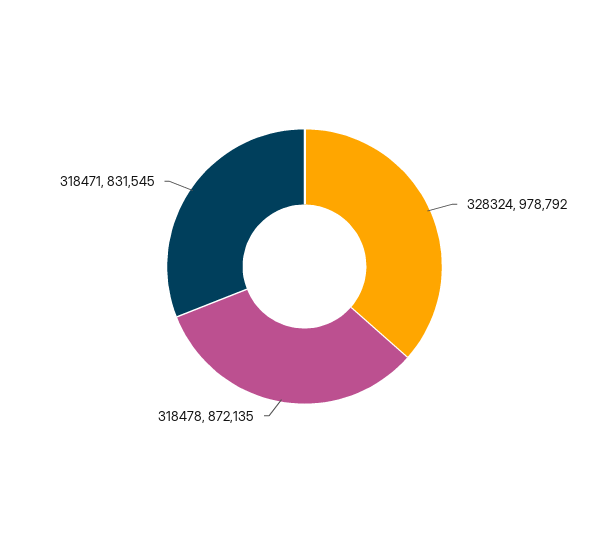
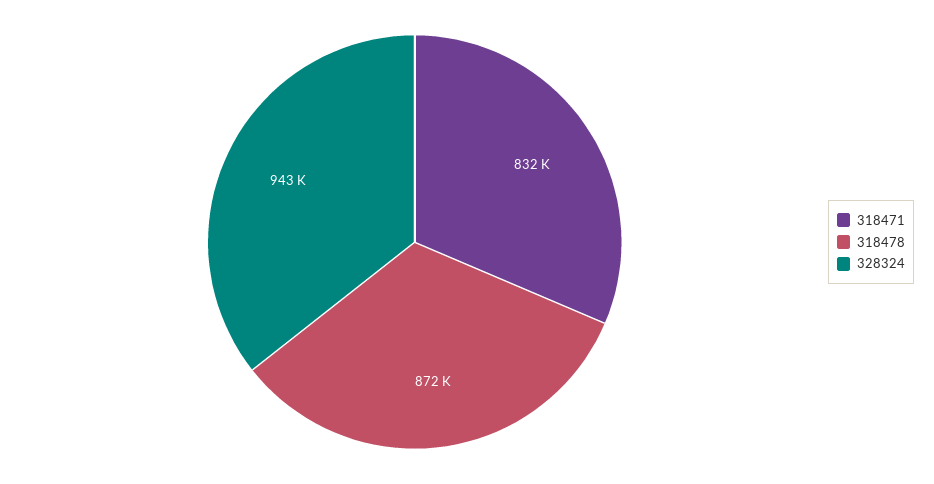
  {
-   "328324": 978792,
+   "328324": 943000,
    "318478": 872135,
    "318471": 831545
  }

